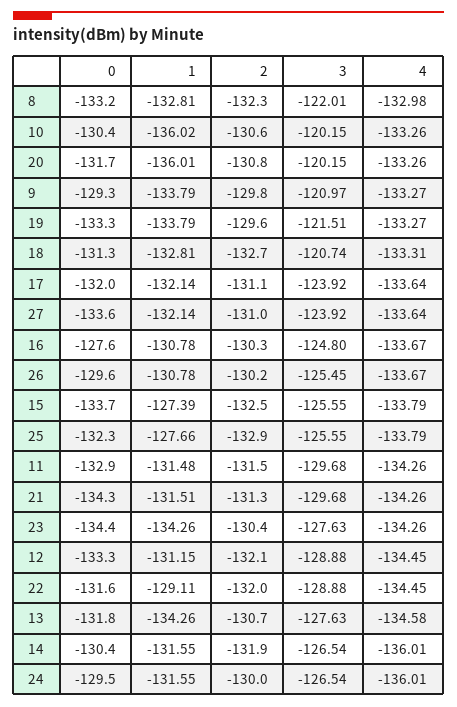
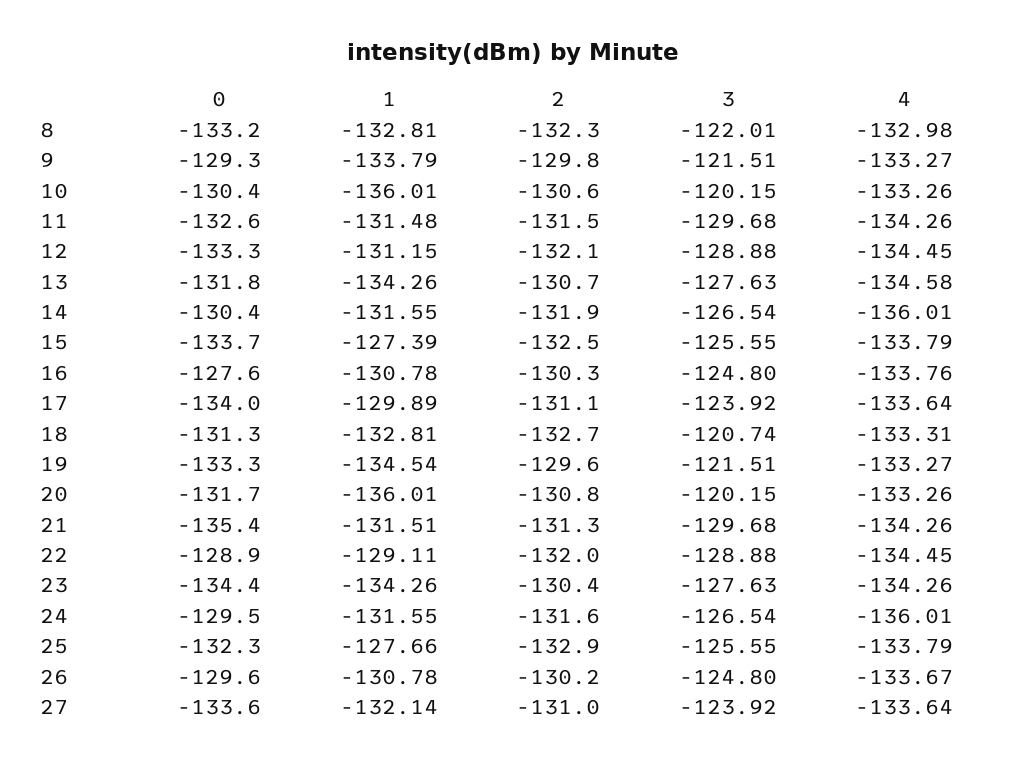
  {
    "0": {
      "8": -133.2,
      "10": -130.4,
      "20": -131.7,
      "9": -129.3,
      "19": -133.3,
      "18": -131.3,
-     "17": -132,
+     "17": -134,
      "27": -133.6,
      "16": -127.6,
      "26": -129.6,
      "15": -133.7,
      "25": -132.3,
-     "11": -132.9,
+     "11": -132.6,
-     "21": -134.3,
+     "21": -135.4,
      "23": -134.4,
      "12": -133.3,
-     "22": -131.6,
+     "22": -128.9,
      "13": -131.8,
      "14": -130.4,
      "24": -129.5
    },
    "1": {
      "8": -132.81,
-     "10": -136.02,
+     "10": -136.01,
      "20": -136.01,
      "9": -133.79,
-     "19": -133.79,
+     "19": -134.54,
      "18": -132.81,
-     "17": -132.14,
+     "17": -129.89,
      "27": -132.14,
      "16": -130.78,
      "26": -130.78,
      "15": -127.39,
      "25": -127.66,
      "11": -131.48,
      "21": -131.51,
      "23": -134.26,
      "12": -131.15,
      "22": -129.11,
      "13": -134.26,
      "14": -131.55,
      "24": -131.55
    },
    "2": {
      "8": -132.3,
      "10": -130.6,
      "20": -130.8,
      "9": -129.8,
      "19": -129.6,
      "18": -132.7,
      "17": -131.1,
      "27": -131,
      "16": -130.3,
      "26": -130.2,
      "15": -132.5,
      "25": -132.9,
      "11": -131.5,
      "21": -131.3,
      "23": -130.4,
      "12": -132.1,
      "22": -132,
      "13": -130.7,
      "14": -131.9,
-     "24": -130
+     "24": -131.6
    },
    "3": {
      "8": -122.01,
      "10": -120.15,
      "20": -120.15,
-     "9": -120.97,
+     "9": -121.51,
      "19": -121.51,
      "18": -120.74,
      "17": -123.92,
      "27": -123.92,
      "16": -124.8,
-     "26": -125.45,
+     "26": -124.8,
      "15": -125.55,
      "25": -125.55,
      "11": -129.68,
      "21": -129.68,
      "23": -127.63,
      "12": -128.88,
      "22": -128.88,
      "13": -127.63,
      "14": -126.54,
      "24": -126.54
    },
    "4": {
      "8": -132.98,
      "10": -133.26,
      "20": -133.26,
      "9": -133.27,
      "19": -133.27,
      "18": -133.31,
      "17": -133.64,
      "27": -133.64,
-     "16": -133.67,
+     "16": -133.76,
      "26": -133.67,
      "15": -133.79,
      "25": -133.79,
      "11": -134.26,
      "21": -134.26,
      "23": -134.26,
      "12": -134.45,
      "22": -134.45,
      "13": -134.58,
      "14": -136.01,
      "24": -136.01
    }
  }

